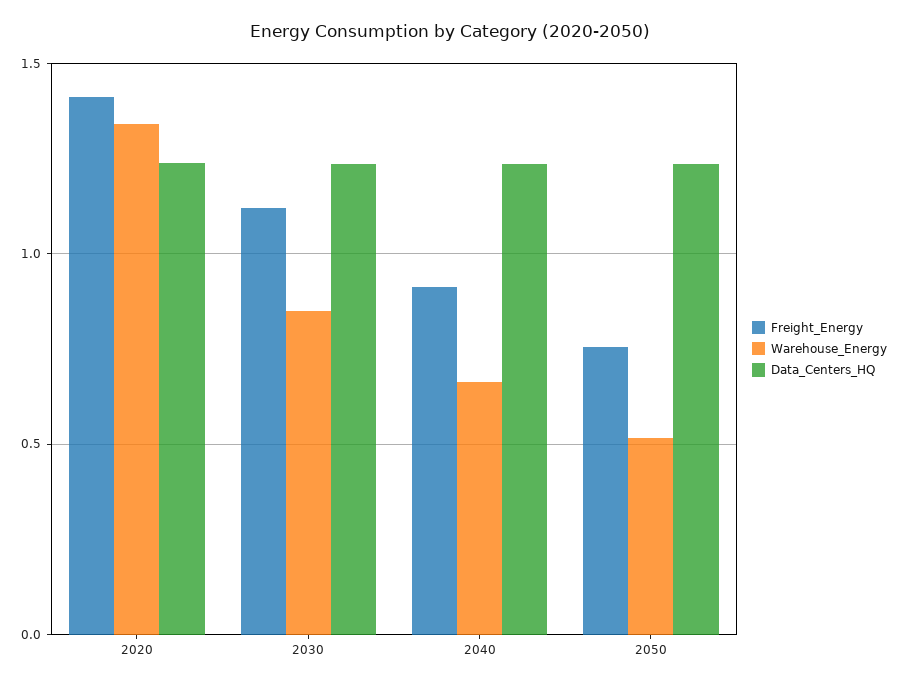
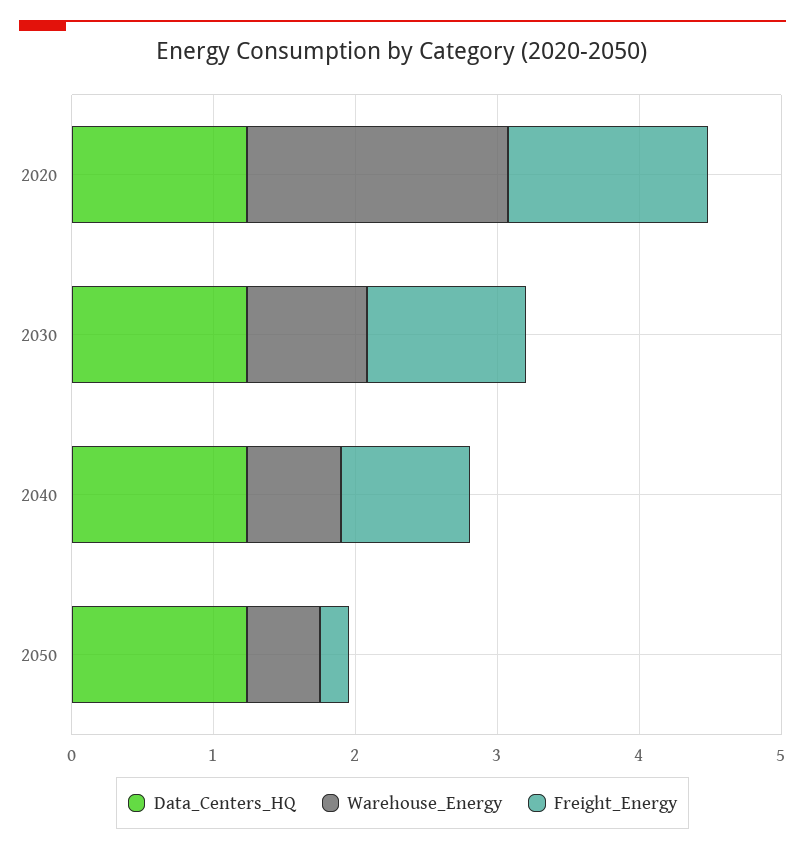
  {
    "Freight_Energy": {
      "2020": 1.4,
      "2030": 1.1,
      "2040": 0.9,
-     "2050": 0.75
+     "2050": 0.2
    },
    "Warehouse_Energy": {
-     "2020": 1.35,
+     "2020": 1.8,
      "2030": 0.85,
      "2040": 0.65,
      "2050": 0.5
    },
    "Data_Centers_HQ": {
      "2020": 1.25,
      "2030": 1.25,
      "2040": 1.25,
      "2050": 1.25
    }
  }

